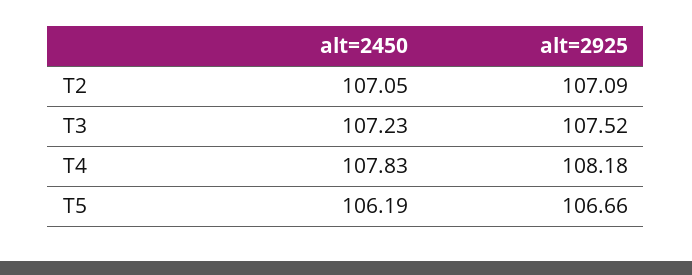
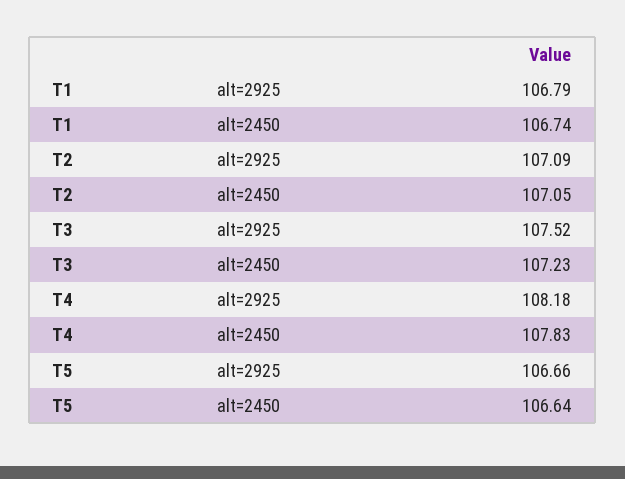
  {
    "alt=2450": {
      "T2": 107.05,
      "T3": 107.23,
      "T4": 107.83,
-     "T5": 106.19
+     "T5": 106.64,
+     "T1": 106.74
    },
    "alt=2925": {
      "T2": 107.09,
      "T3": 107.52,
      "T4": 108.18,
-     "T5": 106.66
+     "T5": 106.66,
+     "T1": 106.79
    }
  }

